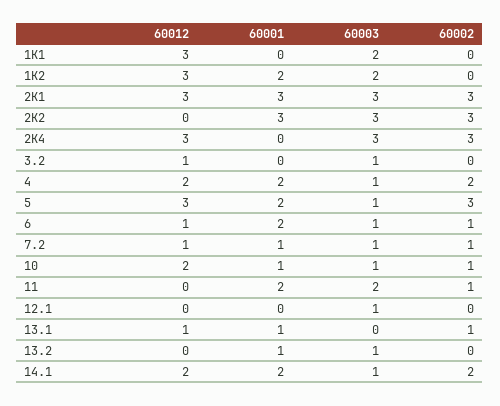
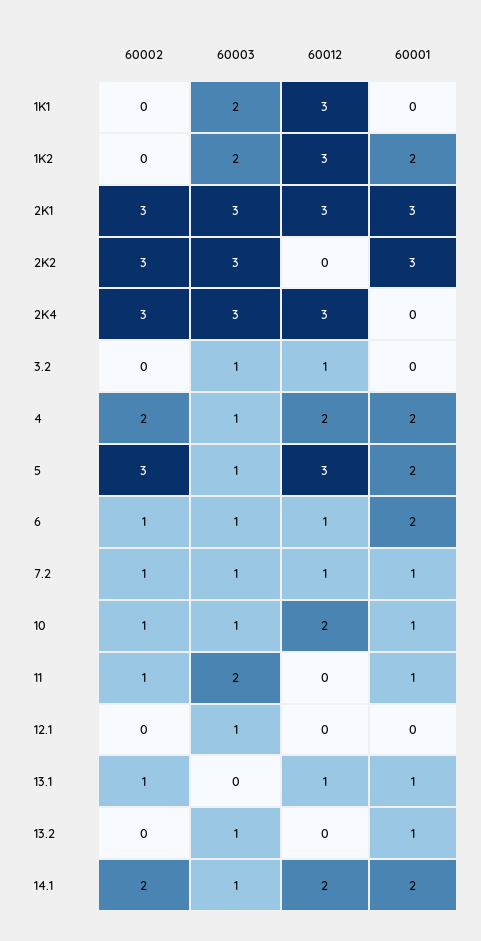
  {
    "60012": {
      "1K1": 3,
      "1K2": 3,
      "2K1": 3,
      "2K2": 0,
      "2K4": 3,
      "3.2": 1,
      "4": 2,
      "5": 3,
      "6": 1,
      "7.2": 1,
      "10": 2,
      "11": 0,
      "12.1": 0,
      "13.1": 1,
      "13.2": 0,
      "14.1": 2
    },
    "60001": {
      "1K1": 0,
      "1K2": 2,
      "2K1": 3,
      "2K2": 3,
      "2K4": 0,
      "3.2": 0,
      "4": 2,
      "5": 2,
      "6": 2,
      "7.2": 1,
      "10": 1,
-     "11": 2,
+     "11": 1,
      "12.1": 0,
      "13.1": 1,
      "13.2": 1,
      "14.1": 2
    },
    "60003": {
      "1K1": 2,
      "1K2": 2,
      "2K1": 3,
      "2K2": 3,
      "2K4": 3,
      "3.2": 1,
      "4": 1,
      "5": 1,
      "6": 1,
      "7.2": 1,
      "10": 1,
      "11": 2,
      "12.1": 1,
      "13.1": 0,
      "13.2": 1,
      "14.1": 1
    },
    "60002": {
      "1K1": 0,
      "1K2": 0,
      "2K1": 3,
      "2K2": 3,
      "2K4": 3,
      "3.2": 0,
      "4": 2,
      "5": 3,
      "6": 1,
      "7.2": 1,
      "10": 1,
      "11": 1,
      "12.1": 0,
      "13.1": 1,
      "13.2": 0,
      "14.1": 2
    }
  }

